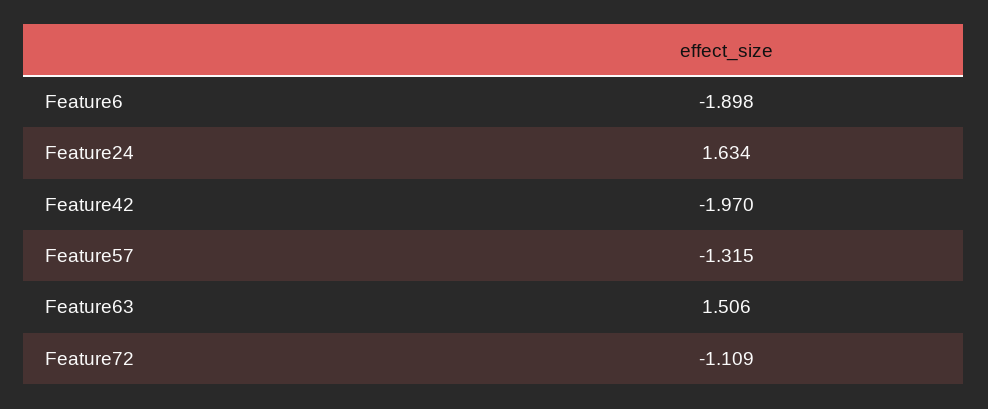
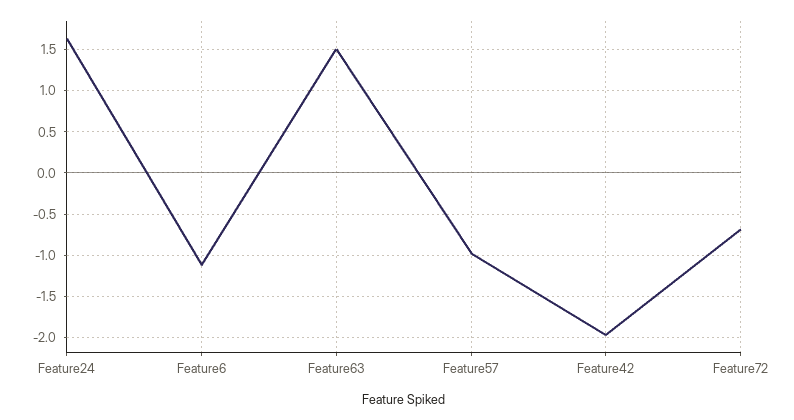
  {
-   "Feature6": -1.898,
+   "Feature6": -1.1,
    "Feature24": 1.634,
    "Feature42": -1.97,
-   "Feature57": -1.315,
+   "Feature57": -1,
    "Feature63": 1.506,
-   "Feature72": -1.109
+   "Feature72": -0.7
  }

